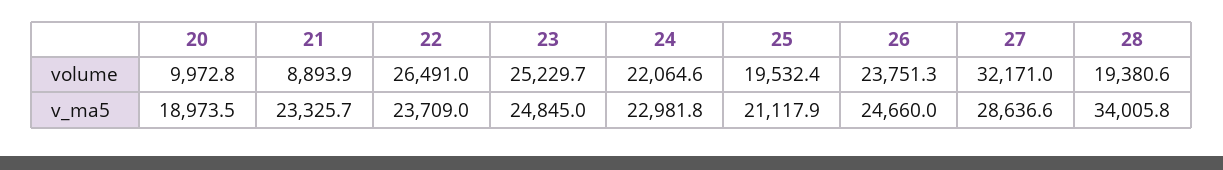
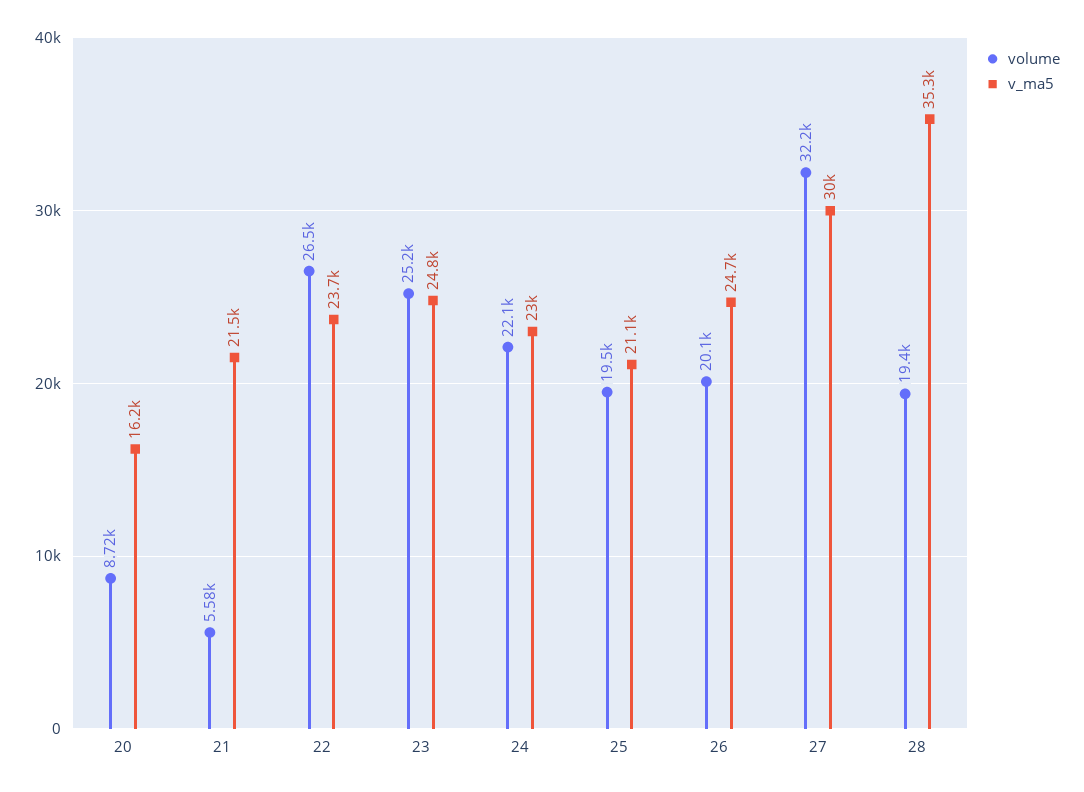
  {
    "volume": {
-     "20": 9972.8,
+     "20": 8720,
-     "21": 8893.9,
+     "21": 5580,
      "22": 26491,
      "23": 25229.7,
      "24": 22064.6,
      "25": 19532.4,
-     "26": 23751.3,
+     "26": 20100,
      "27": 32171,
      "28": 19380.6
    },
    "v_ma5": {
-     "20": 18973.5,
+     "20": 16200,
-     "21": 23325.7,
+     "21": 21500,
      "22": 23709,
      "23": 24845,
      "24": 22981.8,
      "25": 21117.9,
      "26": 24660,
-     "27": 28636.6,
+     "27": 30000,
-     "28": 34005.8
+     "28": 35300
    }
  }

